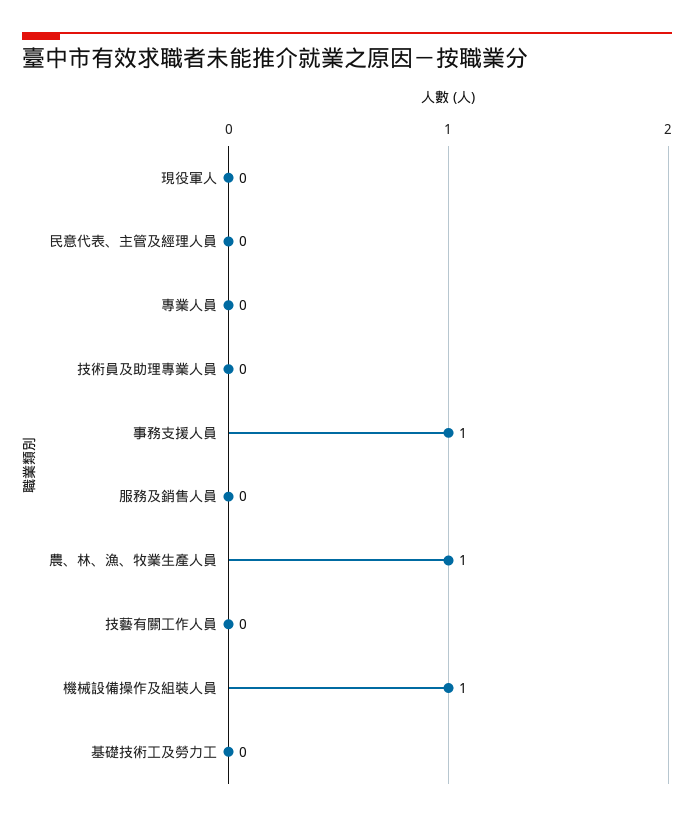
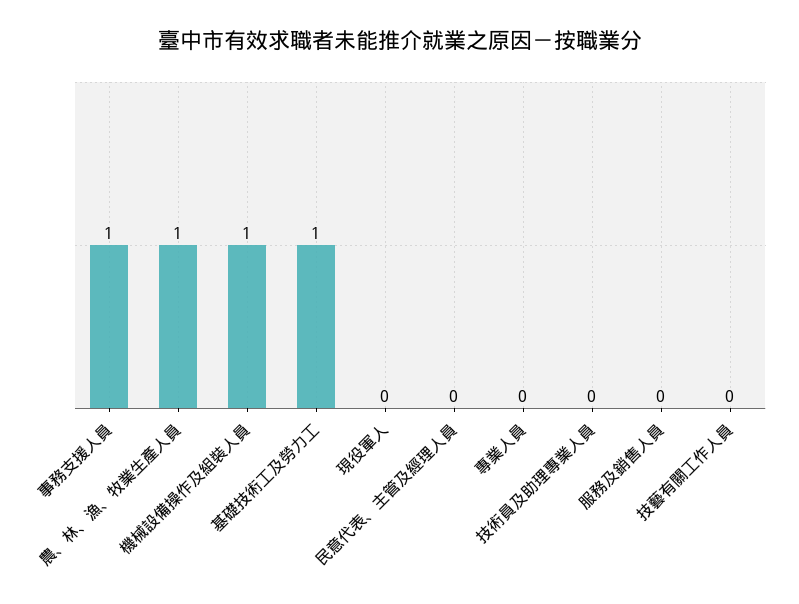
  {
    "現役軍人": 0,
    "民意代表、主管及經理人員": 0,
    "專業人員": 0,
    "技術員及助理專業人員": 0,
    "事務支援人員": 1,
    "服務及銷售人員": 0,
    "農、林、漁、牧業生產人員": 1,
    "技藝有關工作人員": 0,
    "機械設備操作及組裝人員": 1,
-   "基礎技術工及勞力工": 0
+   "基礎技術工及勞力工": 1
  }

